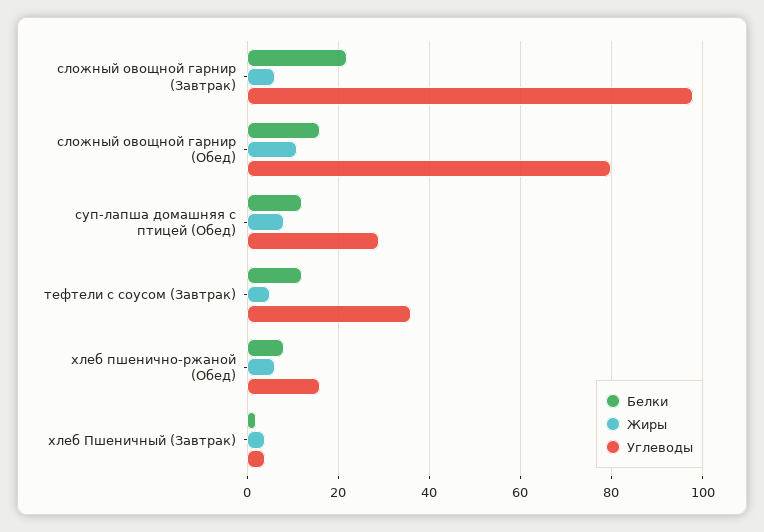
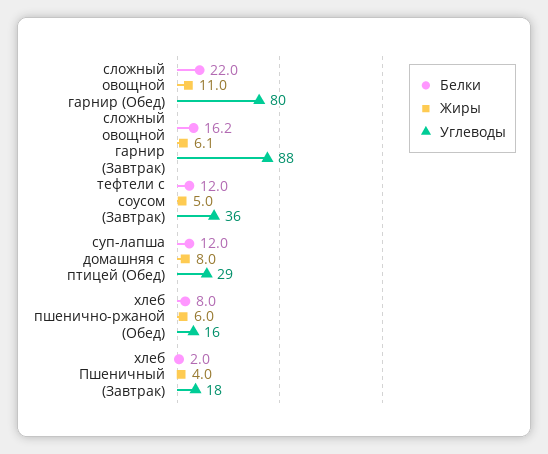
  {
    "Белки": {
-     "сложный овощной гарнир (Завтрак)": 22,
+     "сложный овощной гарнир (Завтрак)": 16.2,
-     "сложный овощной гарнир (Обед)": 16,
+     "сложный овощной гарнир (Обед)": 22,
      "суп-лапша домашняя с птицей (Обед)": 12,
      "тефтели с соусом (Завтрак)": 12,
      "хлеб пшенично-ржаной (Обед)": 8,
      "хлеб Пшеничный (Завтрак)": 2
    },
    "Жиры": {
      "сложный овощной гарнир (Завтрак)": 6.1,
      "сложный овощной гарнир (Обед)": 11,
      "суп-лапша домашняя с птицей (Обед)": 8,
      "тефтели с соусом (Завтрак)": 5,
      "хлеб пшенично-ржаной (Обед)": 6,
      "хлеб Пшеничный (Завтрак)": 4
    },
    "Углеводы": {
-     "сложный овощной гарнир (Завтрак)": 98,
+     "сложный овощной гарнир (Завтрак)": 88,
      "сложный овощной гарнир (Обед)": 80,
      "суп-лапша домашняя с птицей (Обед)": 29,
      "тефтели с соусом (Завтрак)": 36,
      "хлеб пшенично-ржаной (Обед)": 16,
-     "хлеб Пшеничный (Завтрак)": 4
+     "хлеб Пшеничный (Завтрак)": 18
    }
  }

